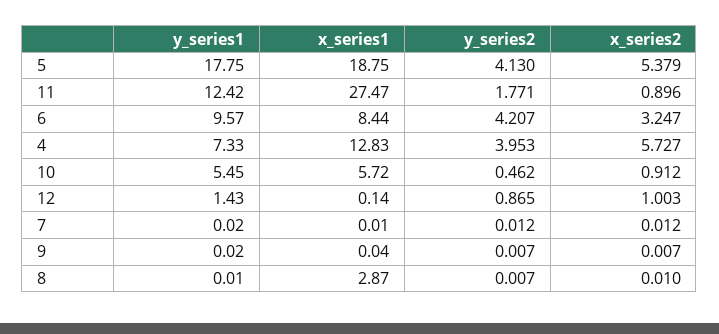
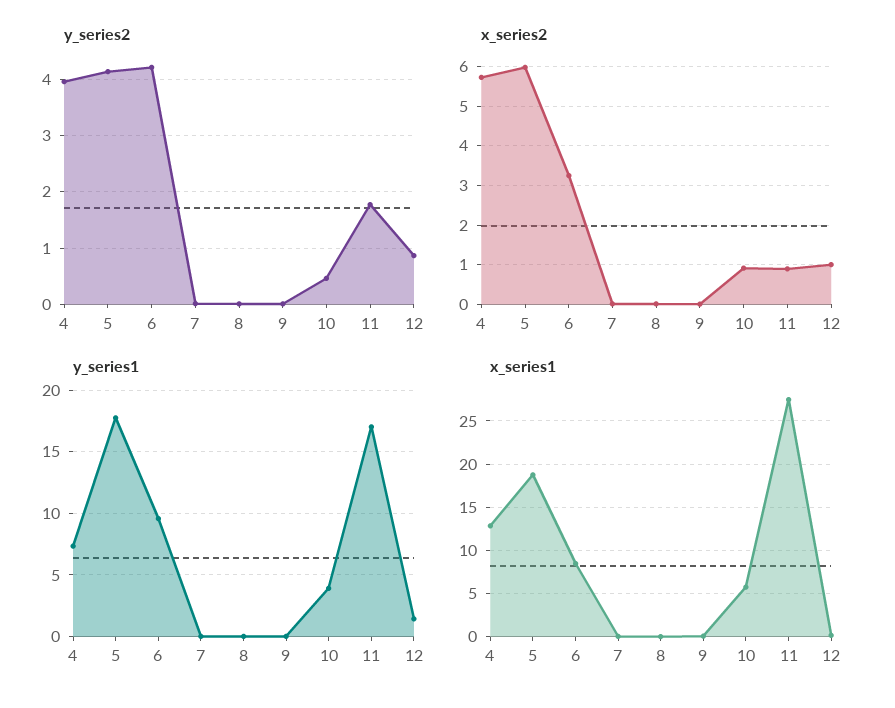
  {
    "y_series1": {
      "5": 17.75,
-     "11": 12.42,
+     "11": 17,
      "6": 9.57,
      "4": 7.33,
-     "10": 5.45,
+     "10": 4,
      "12": 1.43,
      "7": 0.02,
      "9": 0.02,
      "8": 0.01
    },
    "x_series1": {
      "5": 18.75,
      "11": 27.47,
      "6": 8.44,
      "4": 12.83,
      "10": 5.72,
      "12": 0.14,
      "7": 0.01,
      "9": 0.04,
-     "8": 2.87
+     "8": 0
    },
    "y_series2": {
      "5": 4.13,
      "11": 1.771,
      "6": 4.207,
      "4": 3.953,
      "10": 0.462,
      "12": 0.865,
      "7": 0.012,
      "9": 0.007,
      "8": 0.007
    },
    "x_series2": {
-     "5": 5.379,
+     "5": 6,
      "11": 0.896,
      "6": 3.247,
      "4": 5.727,
      "10": 0.912,
      "12": 1.003,
      "7": 0.012,
      "9": 0.007,
      "8": 0.01
    }
  }

